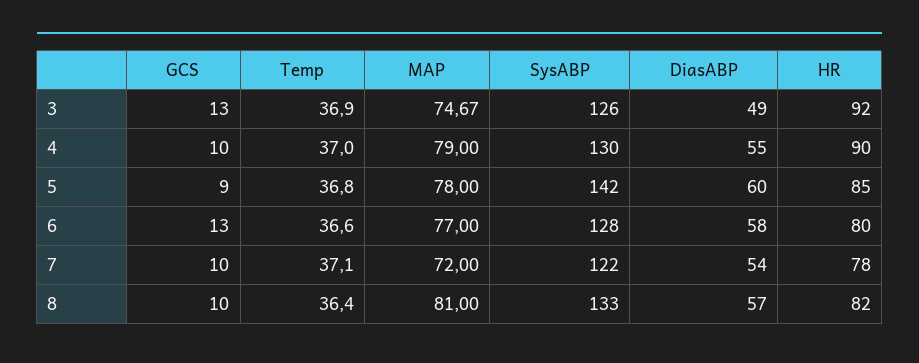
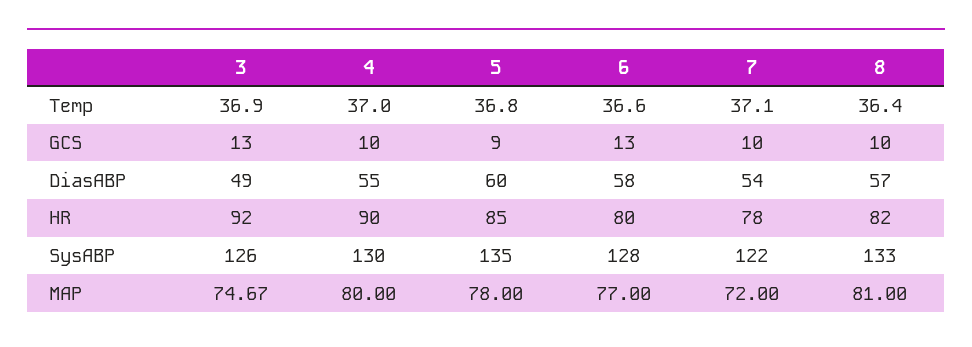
  {
    "GCS": {
      "3": 13,
      "4": 10,
      "5": 9,
      "6": 13,
      "7": 10,
      "8": 10
    },
    "Temp": {
      "3": 36.9,
      "4": 37,
      "5": 36.8,
      "6": 36.6,
      "7": 37.1,
      "8": 36.4
    },
    "MAP": {
      "3": 74.67,
-     "4": 79,
+     "4": 80,
      "5": 78,
      "6": 77,
      "7": 72,
      "8": 81
    },
    "SysABP": {
      "3": 126,
      "4": 130,
-     "5": 142,
+     "5": 135,
      "6": 128,
      "7": 122,
      "8": 133
    },
    "DiasABP": {
      "3": 49,
      "4": 55,
      "5": 60,
      "6": 58,
      "7": 54,
      "8": 57
    },
    "HR": {
      "3": 92,
      "4": 90,
      "5": 85,
      "6": 80,
      "7": 78,
      "8": 82
    }
  }

